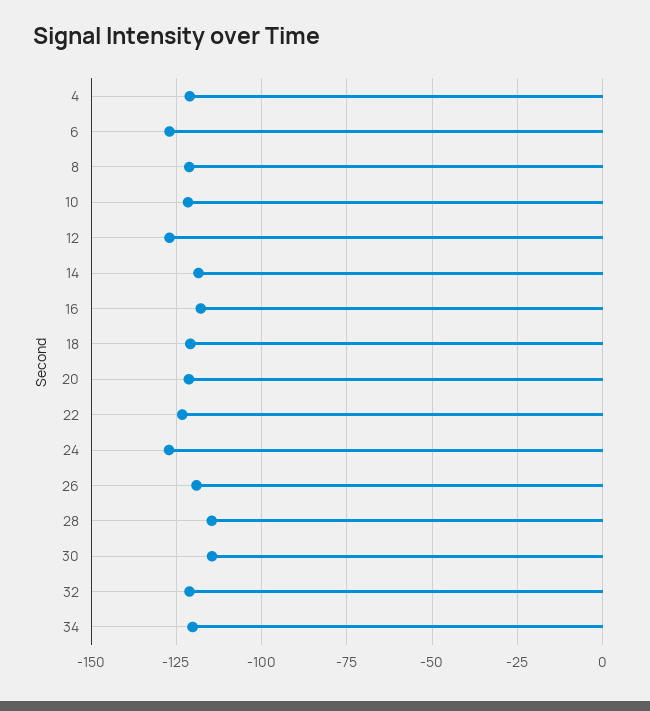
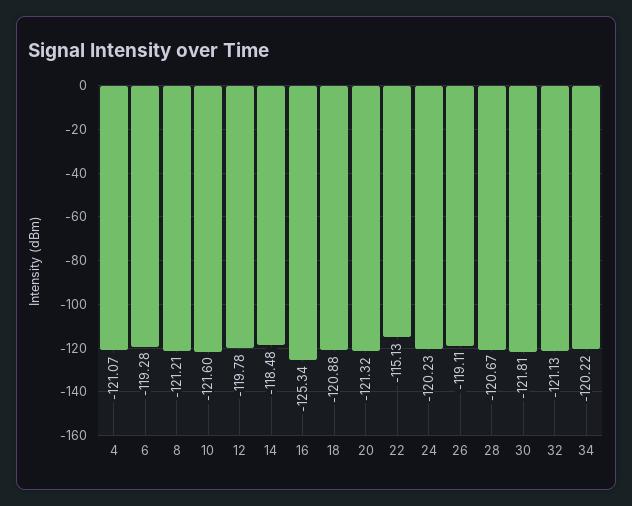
  {
    "4": -121.07,
-   "6": -127.5,
+   "6": -119.28,
    "8": -121.21,
    "10": -121.6,
-   "12": -127.5,
+   "12": -119.78,
    "14": -118.48,
-   "16": -117.5,
+   "16": -125.34,
    "18": -120.88,
    "20": -121.32,
-   "22": -122.5,
+   "22": -115.13,
-   "24": -127.5,
+   "24": -120.23,
    "26": -119.11,
-   "28": -115,
+   "28": -120.67,
-   "30": -115,
+   "30": -121.81,
    "32": -121.13,
    "34": -120.22
  }

